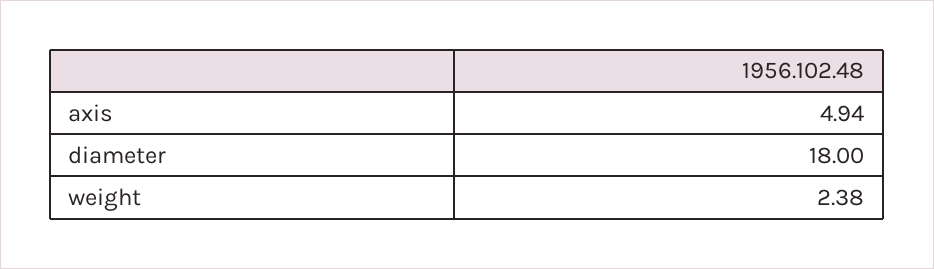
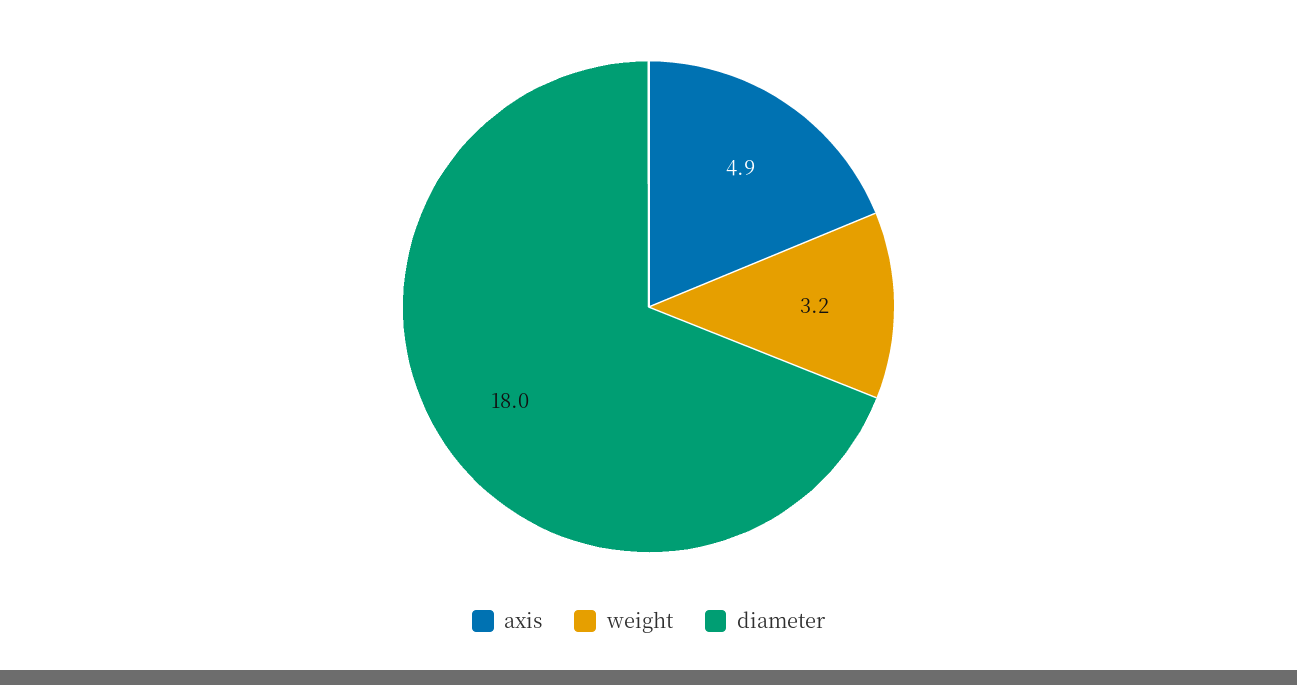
  {
    "axis": 4.94,
    "diameter": 18,
-   "weight": 2.38
+   "weight": 3.2
  }

